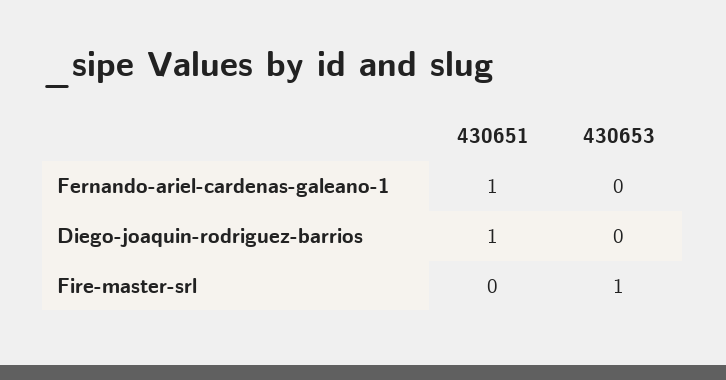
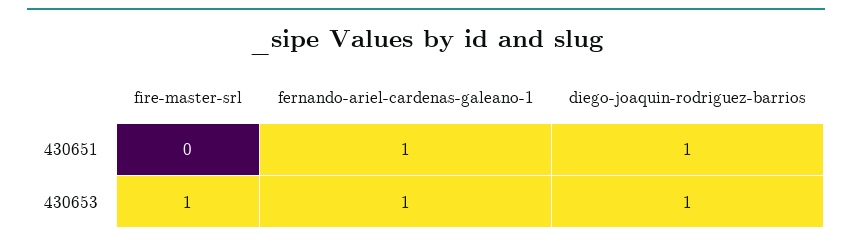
  {
    "430651": {
      "Fernando-ariel-cardenas-galeano-1": 1,
      "Diego-joaquin-rodriguez-barrios": 1,
      "Fire-master-srl": 0
    },
    "430653": {
-     "Fernando-ariel-cardenas-galeano-1": 0,
+     "Fernando-ariel-cardenas-galeano-1": 1,
-     "Diego-joaquin-rodriguez-barrios": 0,
+     "Diego-joaquin-rodriguez-barrios": 1,
      "Fire-master-srl": 1
    }
  }

